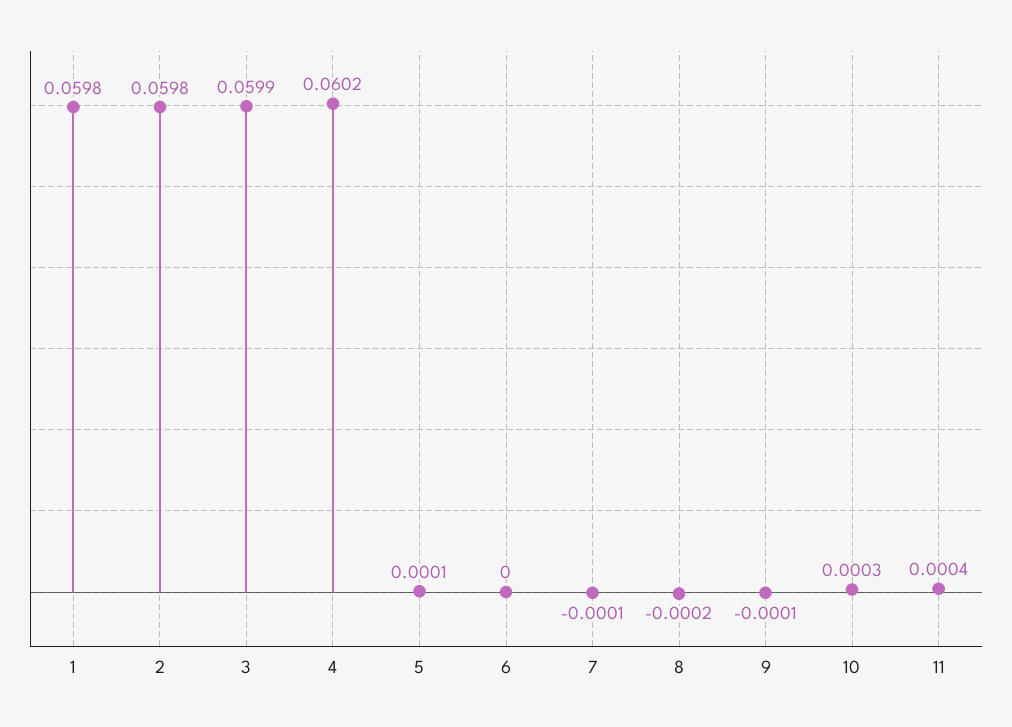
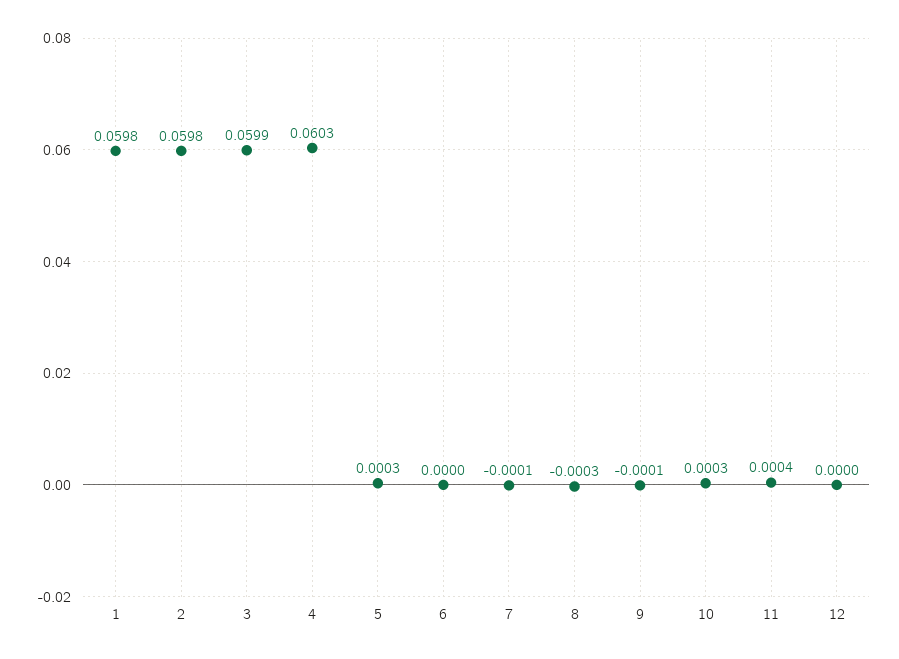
  {
    "1": 0.0598,
    "2": 0.0598,
    "3": 0.0599,
-   "4": 0.0602,
+   "4": 0.0603,
-   "5": 0.0001,
+   "5": 0.0003,
    "6": 0,
    "7": -0.0001,
-   "8": -0.0002,
+   "8": -0.0003,
    "9": -0.0001,
    "10": 0.0003,
-   "11": 0.0004
+   "11": 0.0004,
+   "12": 0
  }

